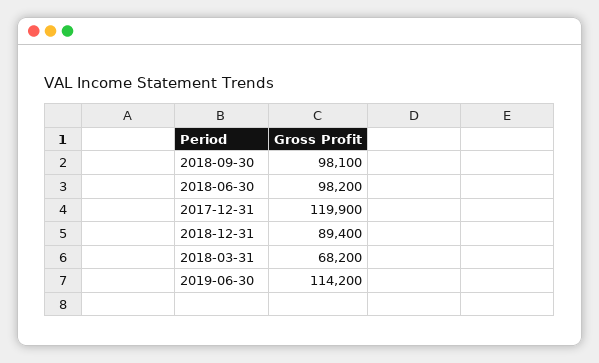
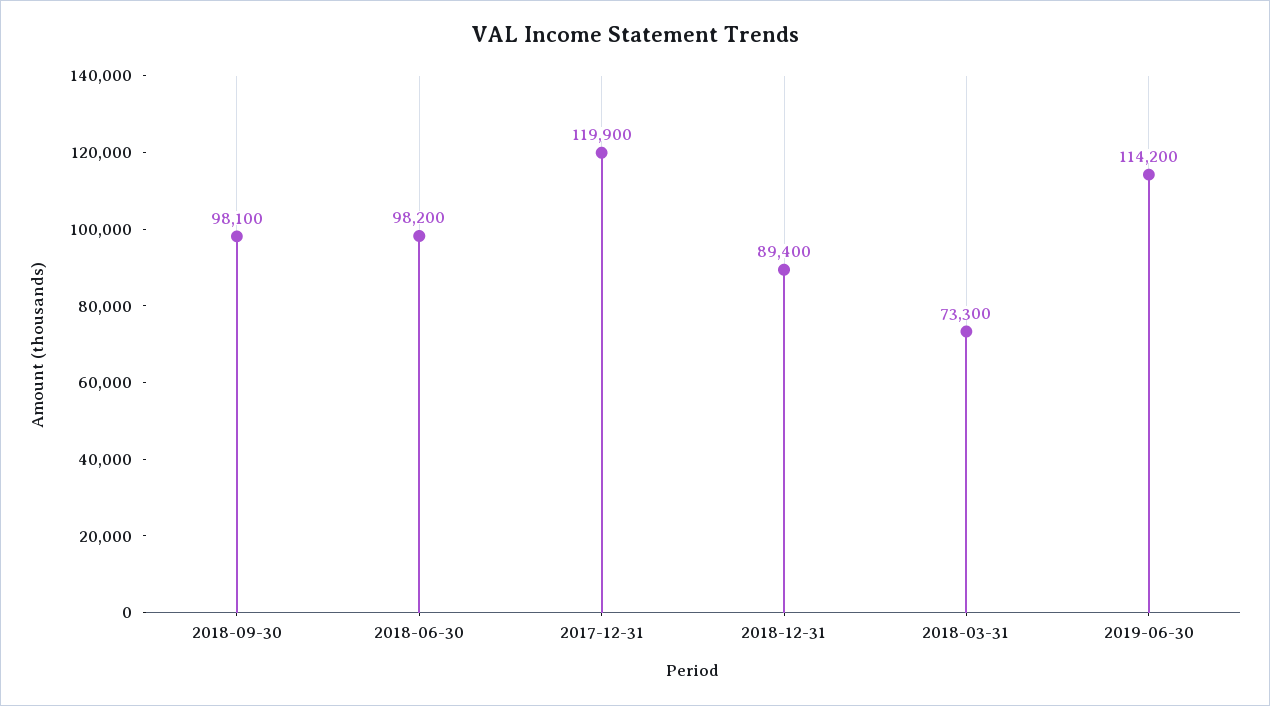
  {
    "2018-09-30": 98100,
    "2018-06-30": 98200,
    "2017-12-31": 119900,
    "2018-12-31": 89400,
-   "2018-03-31": 68200,
+   "2018-03-31": 73300,
    "2019-06-30": 114200
  }

